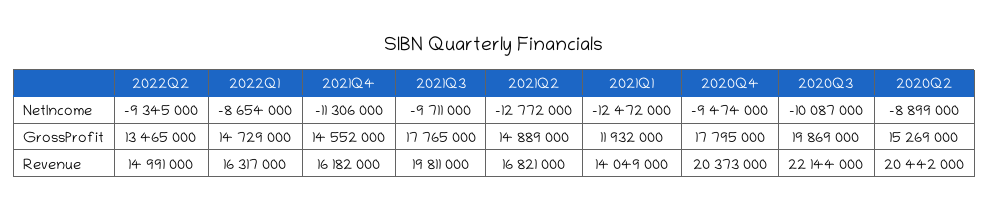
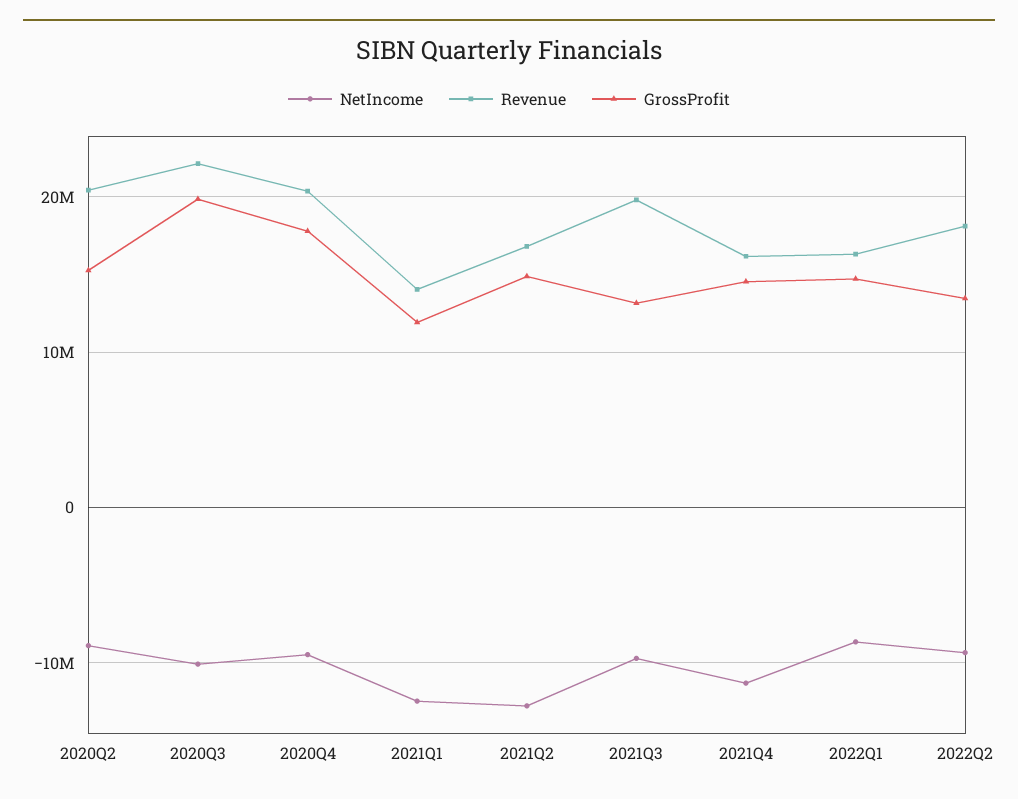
  {
    "NetIncome": {
      "2022Q2": -9345000,
      "2022Q1": -8654000,
      "2021Q4": -11306000,
      "2021Q3": -9711000,
      "2021Q2": -12772000,
      "2021Q1": -12472000,
      "2020Q4": -9474000,
      "2020Q3": -10087000,
      "2020Q2": -8899000
    },
    "GrossProfit": {
      "2022Q2": 13465000,
      "2022Q1": 14729000,
      "2021Q4": 14552000,
-     "2021Q3": 17765000,
+     "2021Q3": 13000000,
      "2021Q2": 14889000,
      "2021Q1": 11932000,
      "2020Q4": 17795000,
      "2020Q3": 19869000,
      "2020Q2": 15269000
    },
    "Revenue": {
-     "2022Q2": 14991000,
+     "2022Q2": 18000000,
      "2022Q1": 16317000,
      "2021Q4": 16182000,
      "2021Q3": 19811000,
      "2021Q2": 16821000,
      "2021Q1": 14049000,
      "2020Q4": 20373000,
      "2020Q3": 22144000,
      "2020Q2": 20442000
    }
  }

